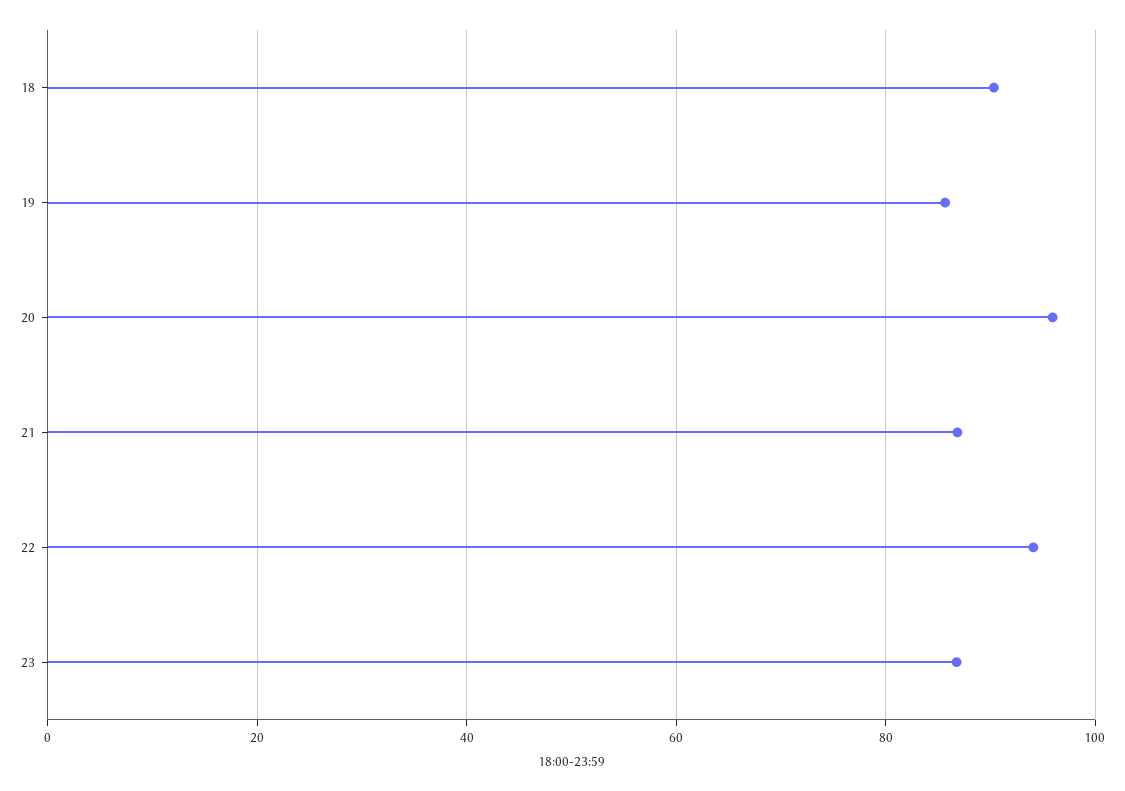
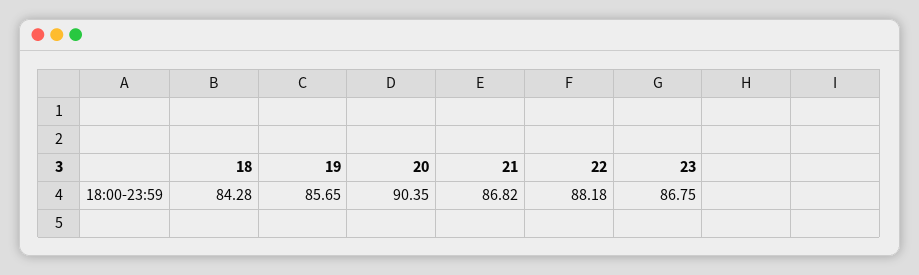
  {
-   "18": 90,
+   "18": 84.28,
    "19": 85.65,
-   "20": 96,
+   "20": 90.35,
    "21": 86.82,
-   "22": 94,
+   "22": 88.18,
    "23": 86.75
  }

